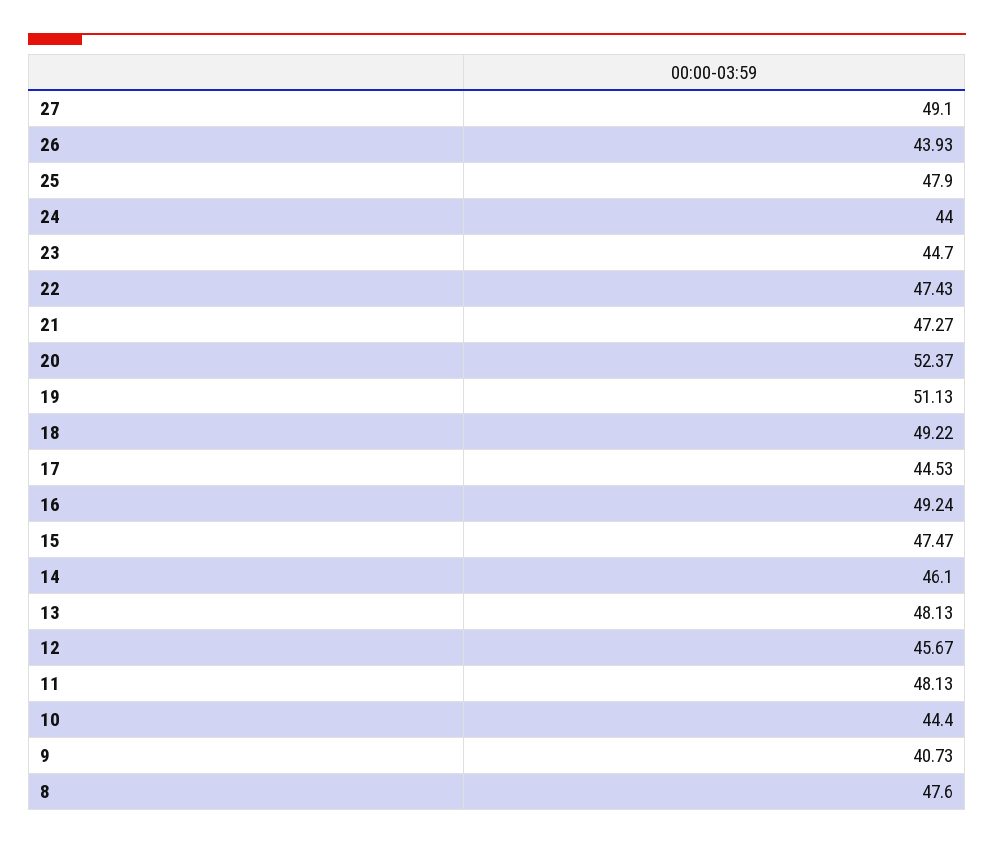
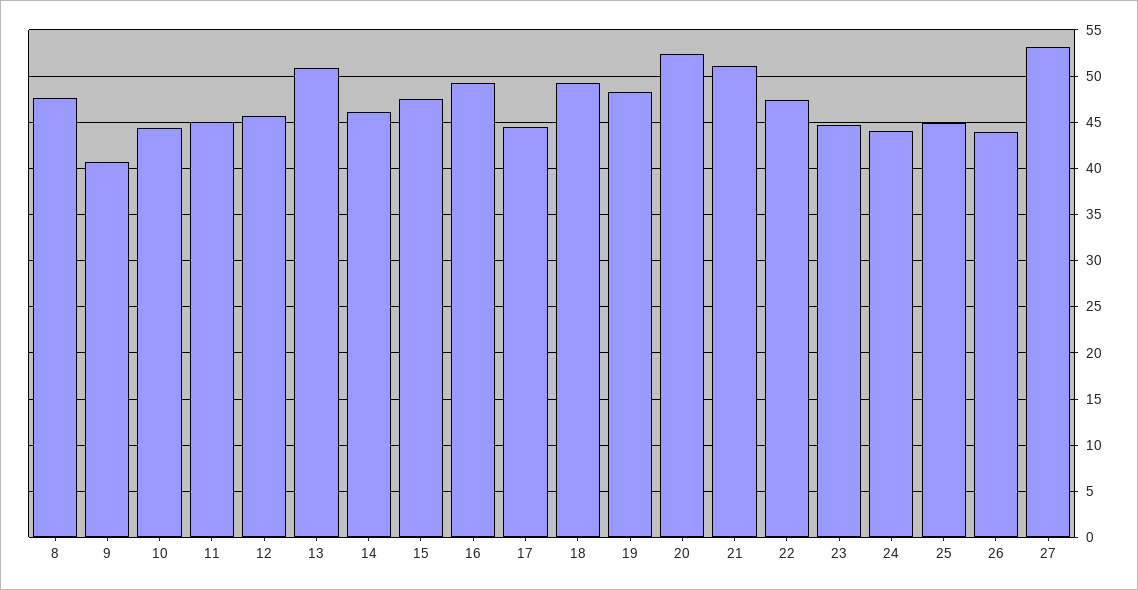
  {
-   "27": 49.1,
+   "27": 53,
    "26": 43.93,
-   "25": 47.9,
+   "25": 45,
    "24": 44,
    "23": 44.7,
    "22": 47.43,
-   "21": 47.27,
+   "21": 51,
    "20": 52.37,
-   "19": 51.13,
+   "19": 48,
    "18": 49.22,
    "17": 44.53,
    "16": 49.24,
    "15": 47.47,
    "14": 46.1,
-   "13": 48.13,
+   "13": 51,
    "12": 45.67,
-   "11": 48.13,
+   "11": 45,
    "10": 44.4,
    "9": 40.73,
    "8": 47.6
  }

